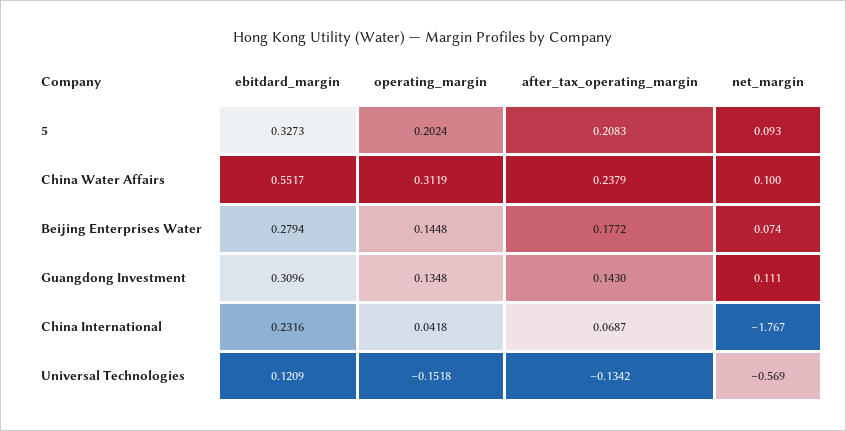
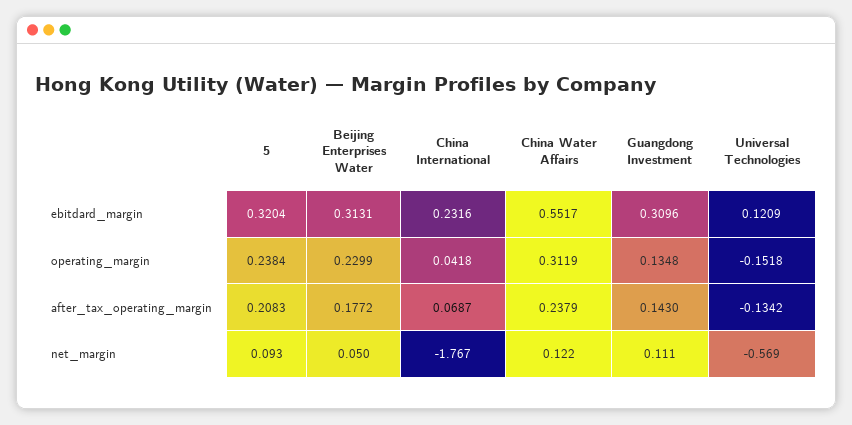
  {
    "ebitdard_margin": {
-     "5": 0.3273,
+     "5": 0.3204,
      "China Water Affairs": 0.5517,
-     "Beijing Enterprises Water": 0.2794,
+     "Beijing Enterprises Water": 0.3131,
      "Guangdong Investment": 0.3096,
      "China International": 0.2316,
      "Universal Technologies": 0.1209
    },
    "operating_margin": {
-     "5": 0.2024,
+     "5": 0.2384,
      "China Water Affairs": 0.3119,
-     "Beijing Enterprises Water": 0.1448,
+     "Beijing Enterprises Water": 0.2299,
      "Guangdong Investment": 0.1348,
      "China International": 0.0418,
      "Universal Technologies": -0.1518
    },
    "after_tax_operating_margin": {
      "5": 0.2083,
      "China Water Affairs": 0.2379,
      "Beijing Enterprises Water": 0.1772,
      "Guangdong Investment": 0.143,
      "China International": 0.0687,
      "Universal Technologies": -0.1342
    },
    "net_margin": {
      "5": 0.093,
-     "China Water Affairs": 0.1,
+     "China Water Affairs": 0.122,
-     "Beijing Enterprises Water": 0.074,
+     "Beijing Enterprises Water": 0.05,
      "Guangdong Investment": 0.111,
      "China International": -1.767,
      "Universal Technologies": -0.569
    }
  }

